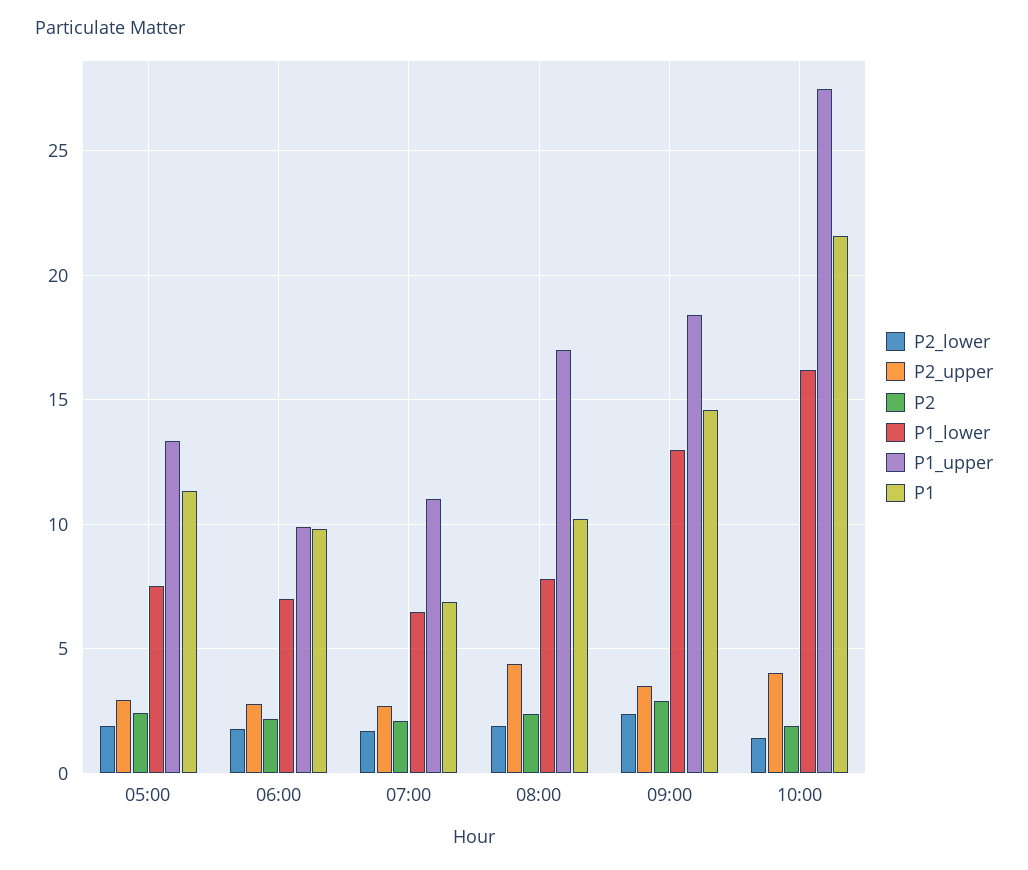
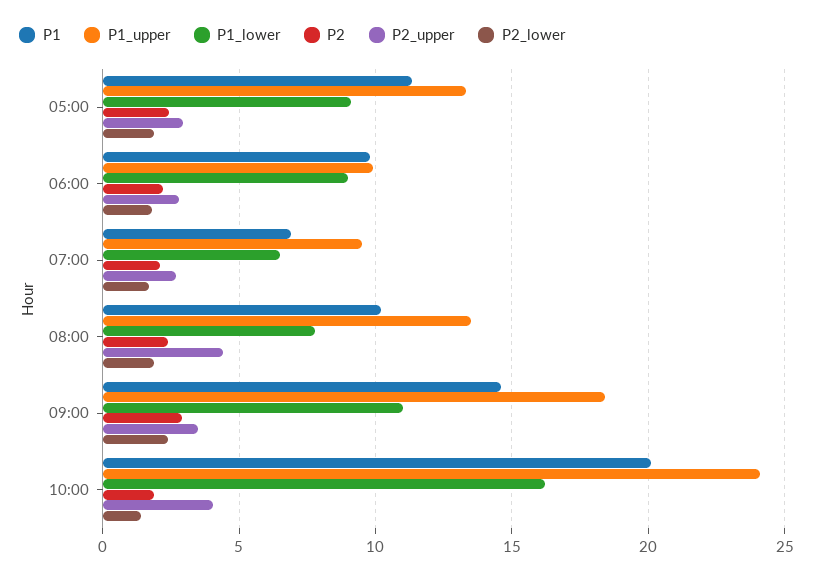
  {
    "P2_lower": {
      "05:00": 2,
      "06:00": 2,
      "07:00": 1.5,
      "08:00": 2,
      "09:00": 2.5,
      "10:00": 1.5
    },
    "P2_upper": {
      "05:00": 3,
      "06:00": 3,
      "07:00": 2.5,
      "08:00": 4.5,
      "09:00": 3.5,
      "10:00": 4
    },
    "P2": {
      "05:00": 2.5,
      "06:00": 2,
      "07:00": 2,
      "08:00": 2.5,
      "09:00": 3,
      "10:00": 2
    },
    "P1_lower": {
-     "05:00": 7.5,
+     "05:00": 9,
-     "06:00": 7,
+     "06:00": 9,
      "07:00": 6.5,
      "08:00": 8,
-     "09:00": 13,
+     "09:00": 11,
      "10:00": 16
    },
    "P1_upper": {
      "05:00": 13.5,
      "06:00": 10,
-     "07:00": 11,
+     "07:00": 9.5,
-     "08:00": 17,
+     "08:00": 13.5,
      "09:00": 18.5,
-     "10:00": 27.5
+     "10:00": 24
    },
    "P1": {
      "05:00": 11.5,
      "06:00": 10,
      "07:00": 7,
      "08:00": 10,
      "09:00": 14.5,
-     "10:00": 21.5
+     "10:00": 20
    }
  }

